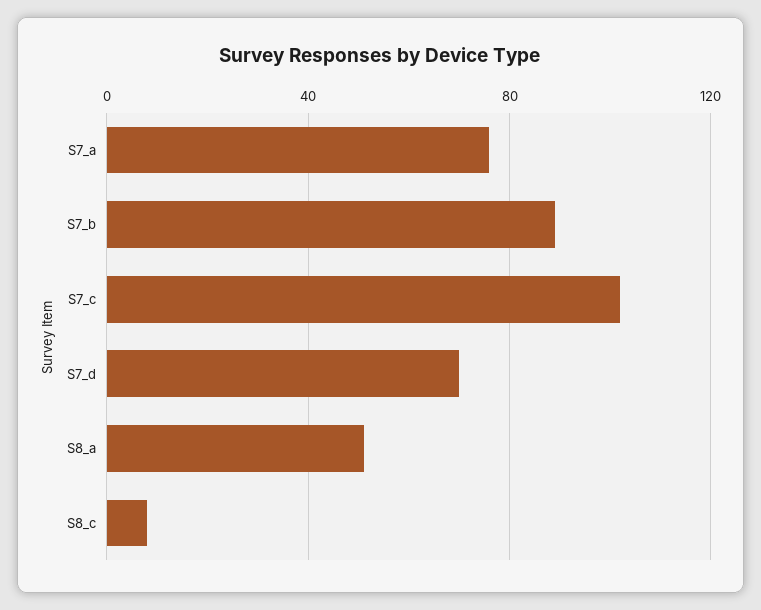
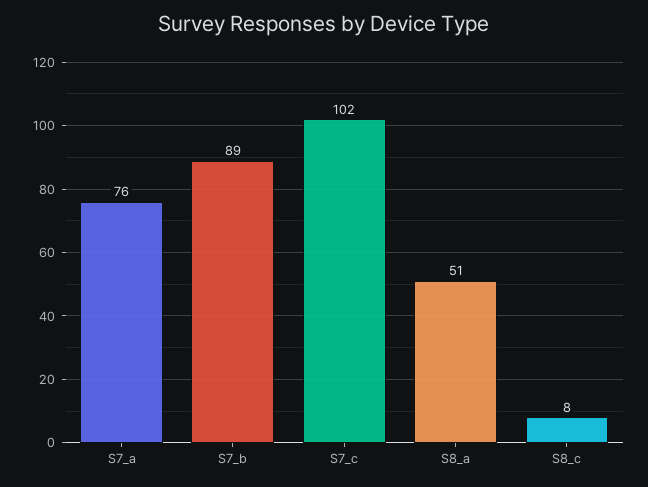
  {
    "S7_a": 76,
    "S7_b": 89,
    "S7_c": 102,
-   "S7_d": 70,
    "S8_a": 51,
    "S8_c": 8
  }

